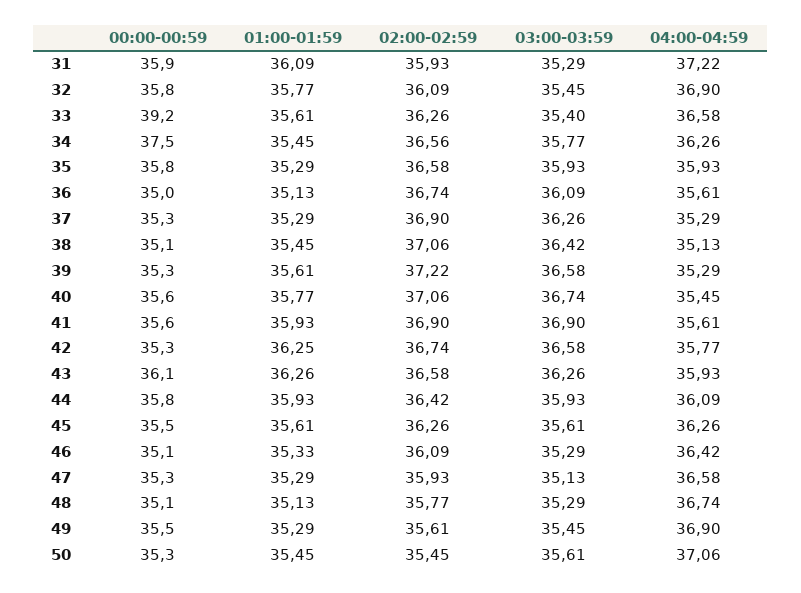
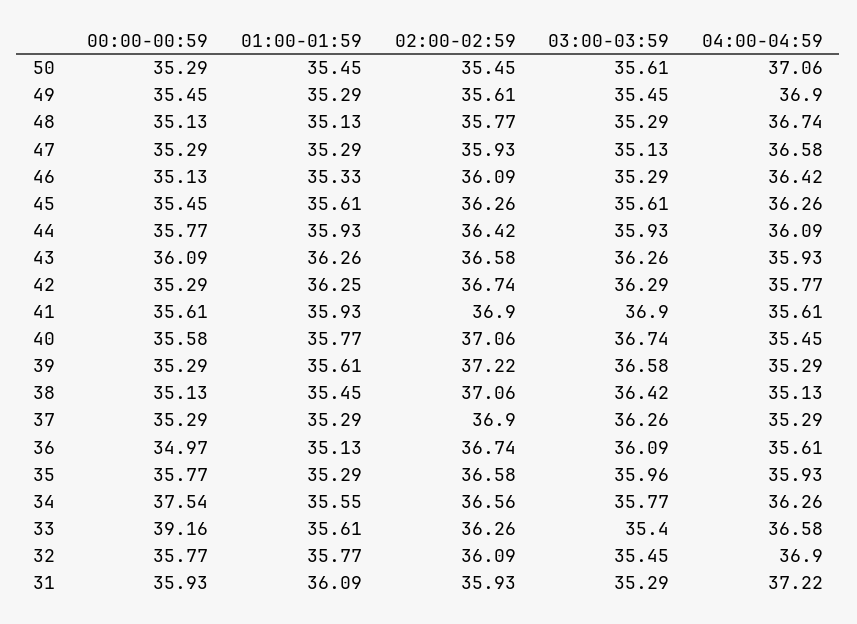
  {
    "00:00-00:59": {
      "31": 35.93,
      "32": 35.77,
      "33": 39.16,
      "34": 37.54,
      "35": 35.77,
      "36": 34.97,
      "37": 35.29,
      "38": 35.13,
      "39": 35.29,
      "40": 35.58,
      "41": 35.61,
      "42": 35.29,
      "43": 36.09,
      "44": 35.77,
      "45": 35.45,
      "46": 35.13,
      "47": 35.29,
      "48": 35.13,
      "49": 35.45,
      "50": 35.29
    },
    "01:00-01:59": {
      "31": 36.09,
      "32": 35.77,
      "33": 35.61,
-     "34": 35.45,
+     "34": 35.55,
      "35": 35.29,
      "36": 35.13,
      "37": 35.29,
      "38": 35.45,
      "39": 35.61,
      "40": 35.77,
      "41": 35.93,
      "42": 36.25,
      "43": 36.26,
      "44": 35.93,
      "45": 35.61,
      "46": 35.33,
      "47": 35.29,
      "48": 35.13,
      "49": 35.29,
      "50": 35.45
    },
    "02:00-02:59": {
      "31": 35.93,
      "32": 36.09,
      "33": 36.26,
      "34": 36.56,
      "35": 36.58,
      "36": 36.74,
      "37": 36.9,
      "38": 37.06,
      "39": 37.22,
      "40": 37.06,
      "41": 36.9,
      "42": 36.74,
      "43": 36.58,
      "44": 36.42,
      "45": 36.26,
      "46": 36.09,
      "47": 35.93,
      "48": 35.77,
      "49": 35.61,
      "50": 35.45
    },
    "03:00-03:59": {
      "31": 35.29,
      "32": 35.45,
      "33": 35.4,
      "34": 35.77,
-     "35": 35.93,
+     "35": 35.96,
      "36": 36.09,
      "37": 36.26,
      "38": 36.42,
      "39": 36.58,
      "40": 36.74,
      "41": 36.9,
-     "42": 36.58,
+     "42": 36.29,
      "43": 36.26,
      "44": 35.93,
      "45": 35.61,
      "46": 35.29,
      "47": 35.13,
      "48": 35.29,
      "49": 35.45,
      "50": 35.61
    },
    "04:00-04:59": {
      "31": 37.22,
      "32": 36.9,
      "33": 36.58,
      "34": 36.26,
      "35": 35.93,
      "36": 35.61,
      "37": 35.29,
      "38": 35.13,
      "39": 35.29,
      "40": 35.45,
      "41": 35.61,
      "42": 35.77,
      "43": 35.93,
      "44": 36.09,
      "45": 36.26,
      "46": 36.42,
      "47": 36.58,
      "48": 36.74,
      "49": 36.9,
      "50": 37.06
    }
  }

